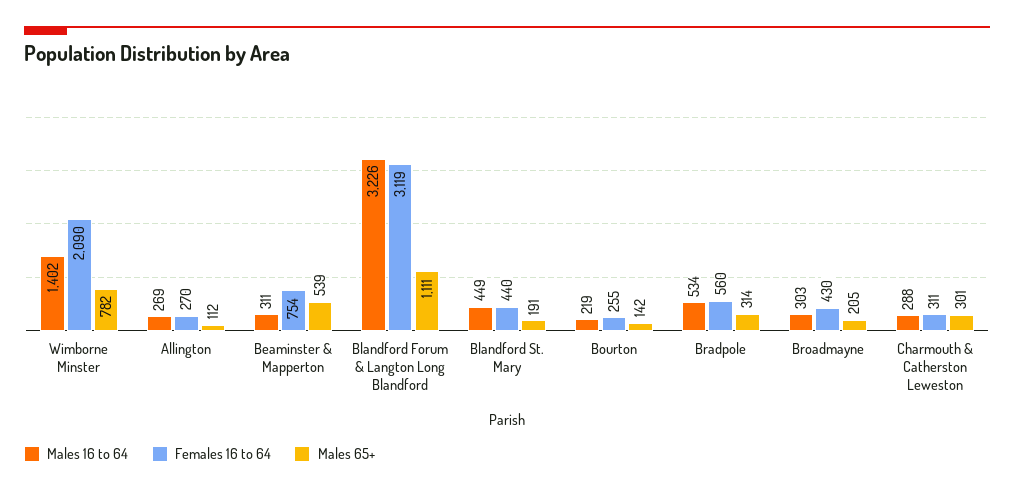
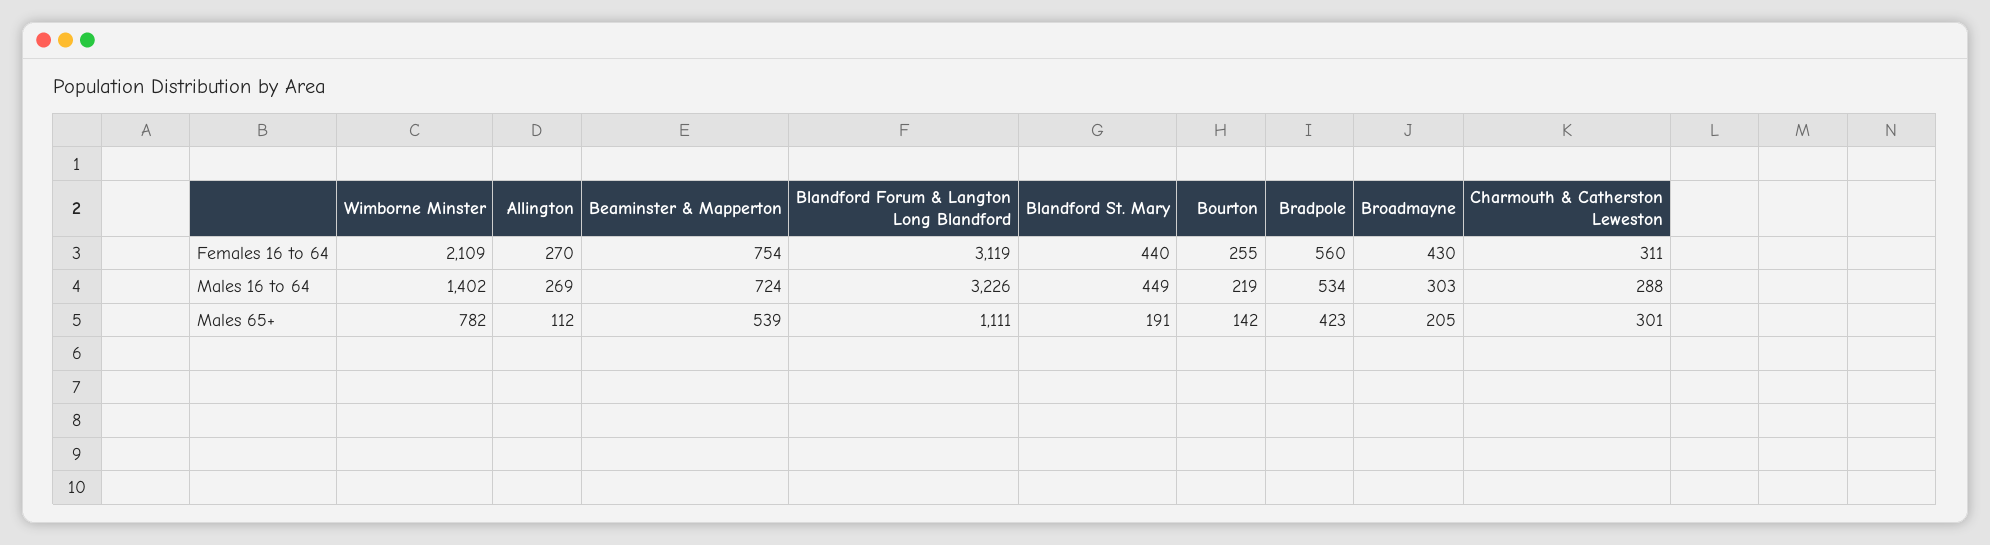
  {
    "Males 16 to 64": {
      "Wimborne Minster": 1402,
      "Allington": 269,
-     "Beaminster & Mapperton": 311,
+     "Beaminster & Mapperton": 724,
      "Blandford Forum & Langton Long Blandford": 3226,
      "Blandford St. Mary": 449,
      "Bourton": 219,
      "Bradpole": 534,
      "Broadmayne": 303,
      "Charmouth & Catherston Leweston": 288
    },
    "Females 16 to 64": {
-     "Wimborne Minster": 2090,
+     "Wimborne Minster": 2109,
      "Allington": 270,
      "Beaminster & Mapperton": 754,
      "Blandford Forum & Langton Long Blandford": 3119,
      "Blandford St. Mary": 440,
      "Bourton": 255,
      "Bradpole": 560,
      "Broadmayne": 430,
      "Charmouth & Catherston Leweston": 311
    },
    "Males 65+": {
      "Wimborne Minster": 782,
      "Allington": 112,
      "Beaminster & Mapperton": 539,
      "Blandford Forum & Langton Long Blandford": 1111,
      "Blandford St. Mary": 191,
      "Bourton": 142,
-     "Bradpole": 314,
+     "Bradpole": 423,
      "Broadmayne": 205,
      "Charmouth & Catherston Leweston": 301
    }
  }

